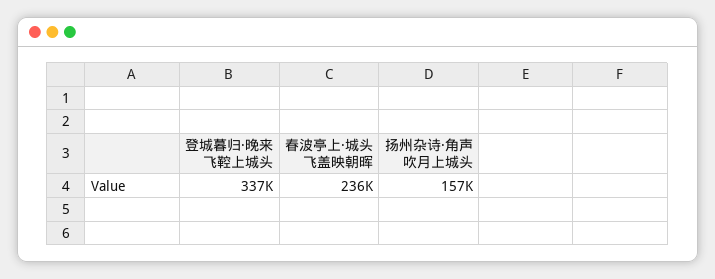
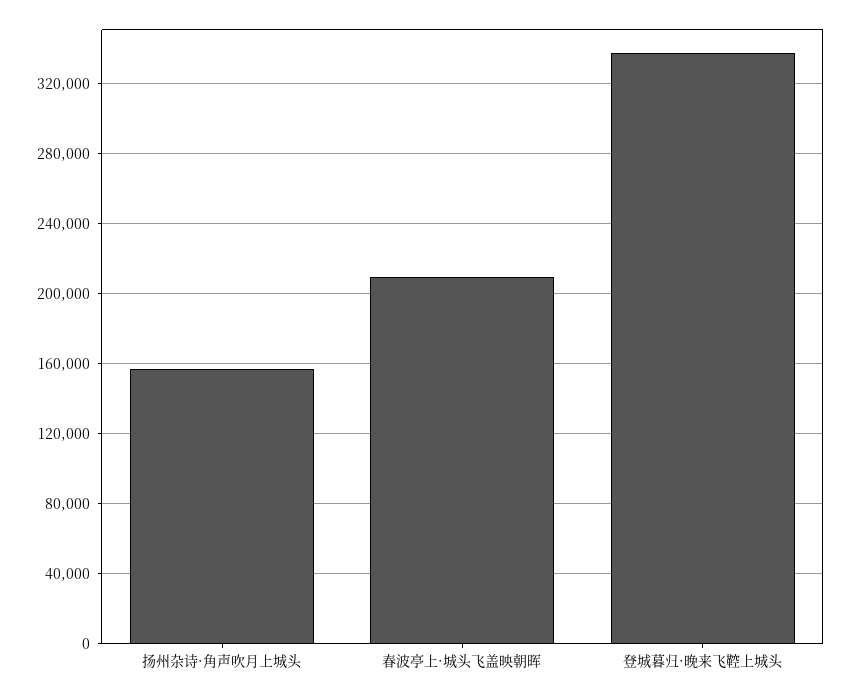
  {
    "登城暮归·晚来飞鞚上城头": 337000,
-   "春波亭上·城头飞盖映朝晖": 236000,
+   "春波亭上·城头飞盖映朝晖": 210000,
    "扬州杂诗·角声吹月上城头": 157000
  }

